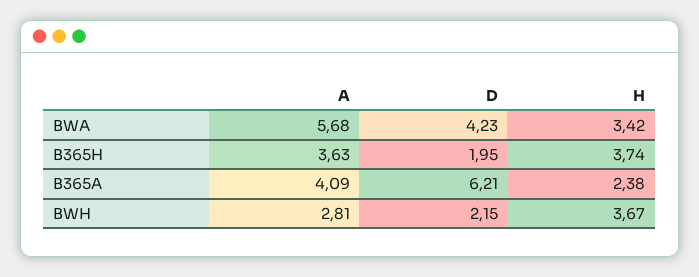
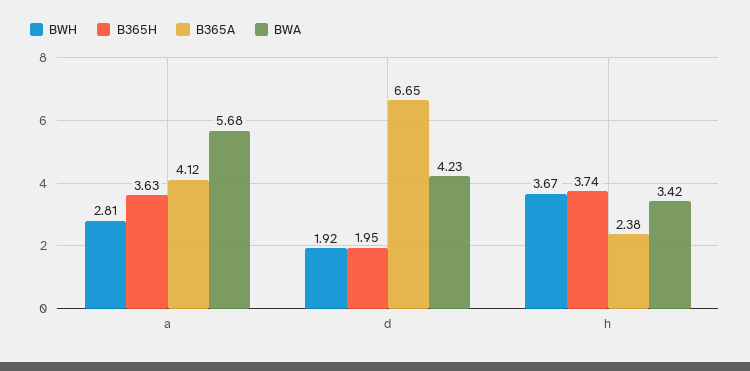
  {
    "BWA": {
      "A": 5.68,
      "D": 4.23,
      "H": 3.42
    },
    "B365H": {
      "A": 3.63,
      "D": 1.95,
      "H": 3.74
    },
    "B365A": {
-     "A": 4.09,
+     "A": 4.12,
-     "D": 6.21,
+     "D": 6.65,
      "H": 2.38
    },
    "BWH": {
      "A": 2.81,
-     "D": 2.15,
+     "D": 1.92,
      "H": 3.67
    }
  }

